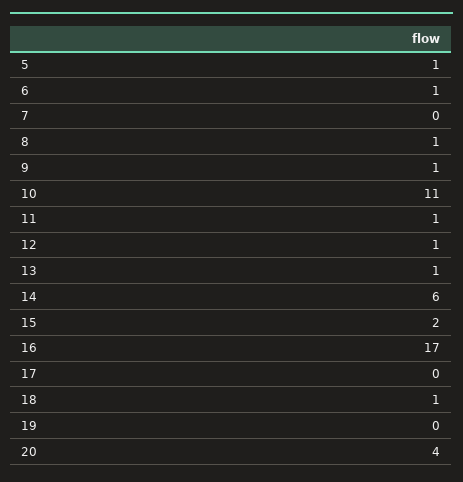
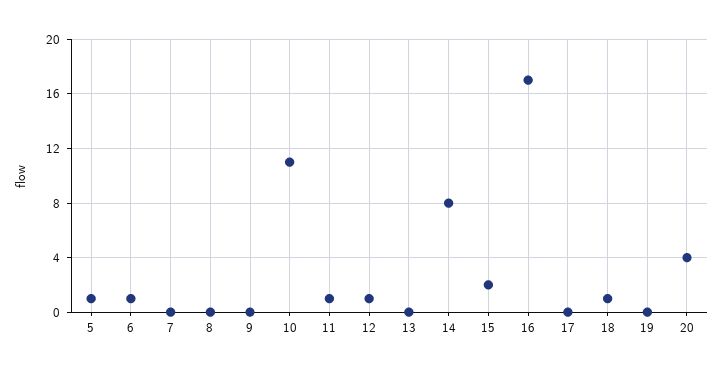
  {
    "5": 1,
    "6": 1,
    "7": 0,
-   "8": 1,
+   "8": 0,
-   "9": 1,
+   "9": 0,
    "10": 11,
    "11": 1,
    "12": 1,
-   "13": 1,
+   "13": 0,
-   "14": 6,
+   "14": 8,
    "15": 2,
    "16": 17,
    "17": 0,
    "18": 1,
    "19": 0,
    "20": 4
  }

